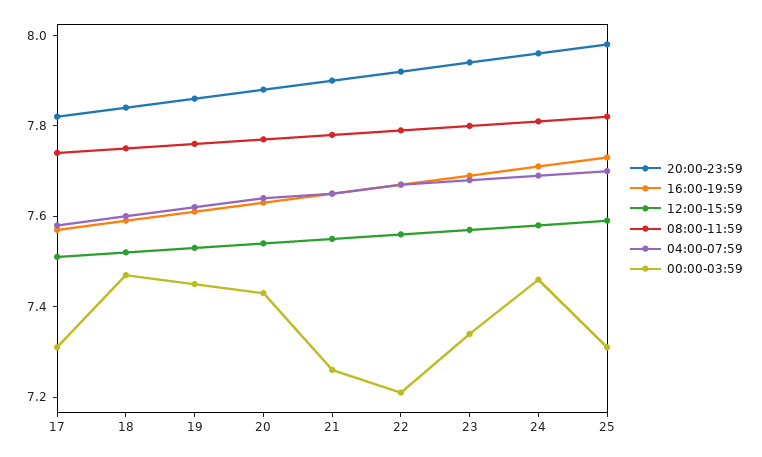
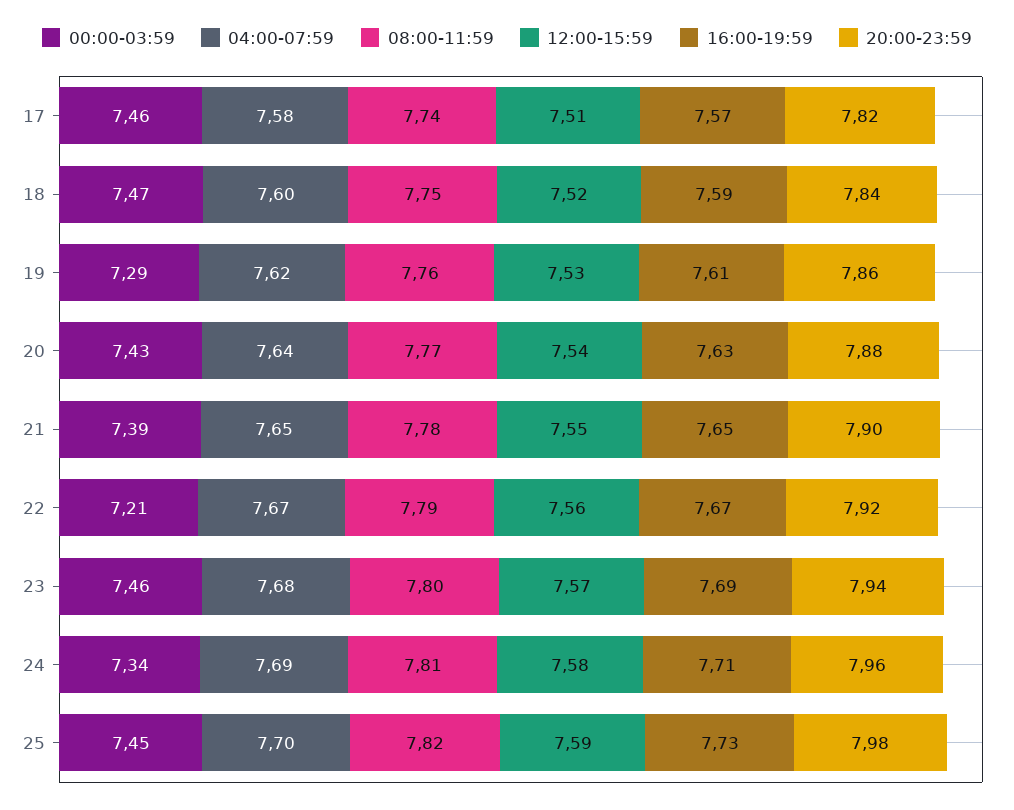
  {
    "20:00-23:59": {
      "17": 7.82,
      "18": 7.84,
      "19": 7.86,
      "20": 7.88,
      "21": 7.9,
      "22": 7.92,
      "23": 7.94,
      "24": 7.96,
      "25": 7.98
    },
    "16:00-19:59": {
      "17": 7.57,
      "18": 7.59,
      "19": 7.61,
      "20": 7.63,
      "21": 7.65,
      "22": 7.67,
      "23": 7.69,
      "24": 7.71,
      "25": 7.73
    },
    "12:00-15:59": {
      "17": 7.51,
      "18": 7.52,
      "19": 7.53,
      "20": 7.54,
      "21": 7.55,
      "22": 7.56,
      "23": 7.57,
      "24": 7.58,
      "25": 7.59
    },
    "08:00-11:59": {
      "17": 7.74,
      "18": 7.75,
      "19": 7.76,
      "20": 7.77,
      "21": 7.78,
      "22": 7.79,
      "23": 7.8,
      "24": 7.81,
      "25": 7.82
    },
    "04:00-07:59": {
      "17": 7.58,
      "18": 7.6,
      "19": 7.62,
      "20": 7.64,
      "21": 7.65,
      "22": 7.67,
      "23": 7.68,
      "24": 7.69,
      "25": 7.7
    },
    "00:00-03:59": {
-     "17": 7.3,
+     "17": 7.46,
      "18": 7.47,
-     "19": 7.45,
+     "19": 7.29,
      "20": 7.43,
-     "21": 7.25,
+     "21": 7.39,
      "22": 7.21,
-     "23": 7.35,
+     "23": 7.46,
-     "24": 7.45,
+     "24": 7.34,
-     "25": 7.3
+     "25": 7.45
    }
  }

